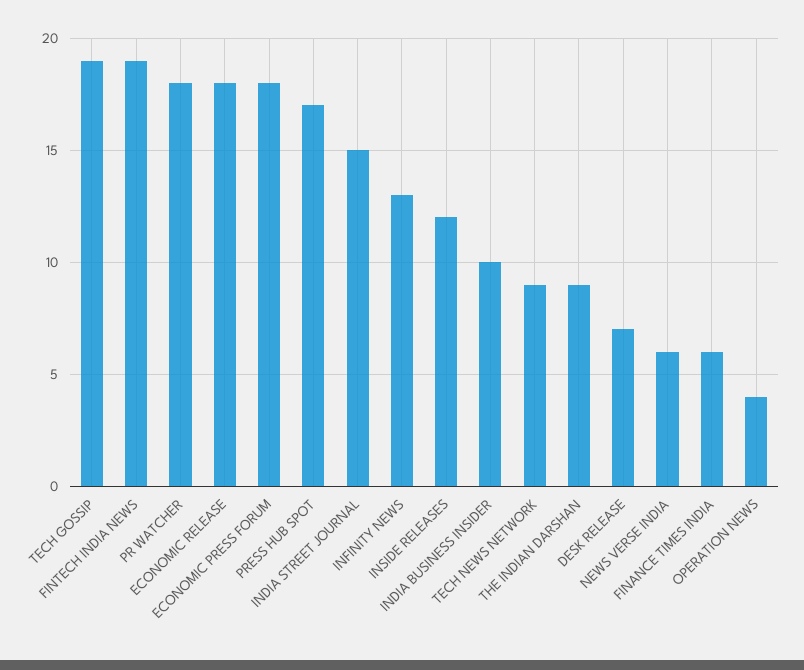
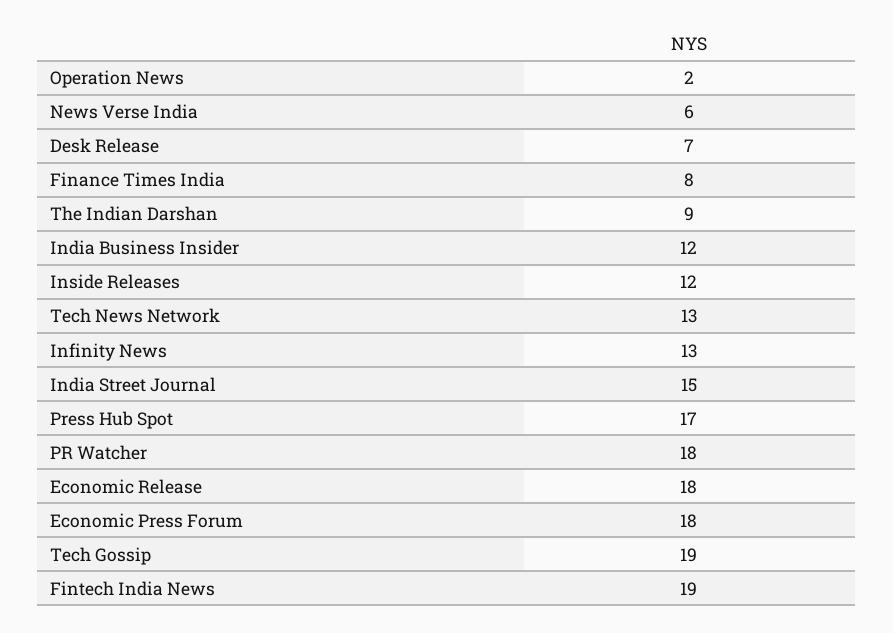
  {
    "TECH GOSSIP": 19,
    "FINTECH INDIA NEWS": 19,
    "PR WATCHER": 18,
    "ECONOMIC RELEASE": 18,
    "ECONOMIC PRESS FORUM": 18,
    "PRESS HUB SPOT": 17,
    "INDIA STREET JOURNAL": 15,
    "INFINITY NEWS": 13,
    "INSIDE RELEASES": 12,
-   "INDIA BUSINESS INSIDER": 10,
+   "INDIA BUSINESS INSIDER": 12,
-   "TECH NEWS NETWORK": 9,
+   "TECH NEWS NETWORK": 13,
    "THE INDIAN DARSHAN": 9,
    "DESK RELEASE": 7,
    "NEWS VERSE INDIA": 6,
-   "FINANCE TIMES INDIA": 6,
+   "FINANCE TIMES INDIA": 8,
-   "OPERATION NEWS": 4
+   "OPERATION NEWS": 2
  }

